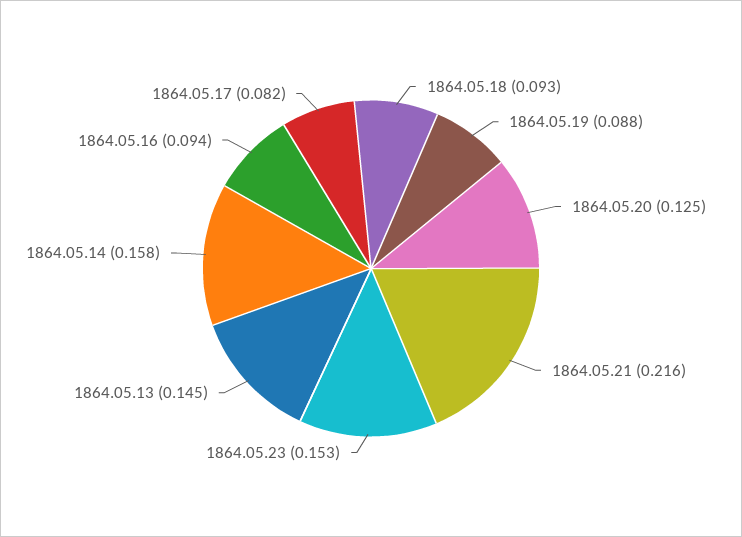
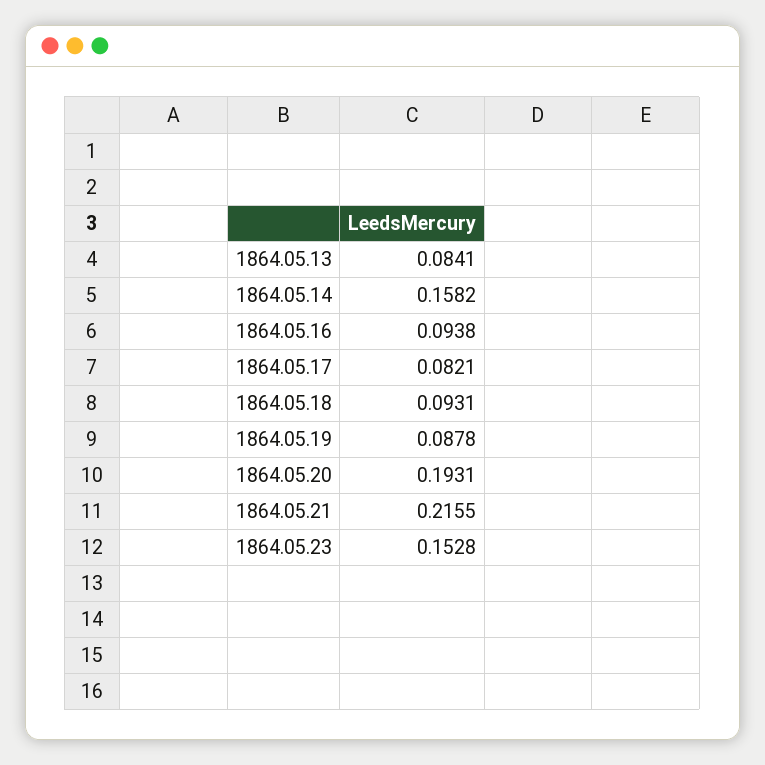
  {
    "1864.05.18": 0.0931,
    "1864.05.19": 0.0878,
-   "1864.05.20": 0.125,
+   "1864.05.20": 0.1931,
    "1864.05.21": 0.2155,
    "1864.05.23": 0.1528,
-   "1864.05.13": 0.145,
+   "1864.05.13": 0.0841,
    "1864.05.14": 0.1582,
    "1864.05.16": 0.0938,
    "1864.05.17": 0.0821
  }

